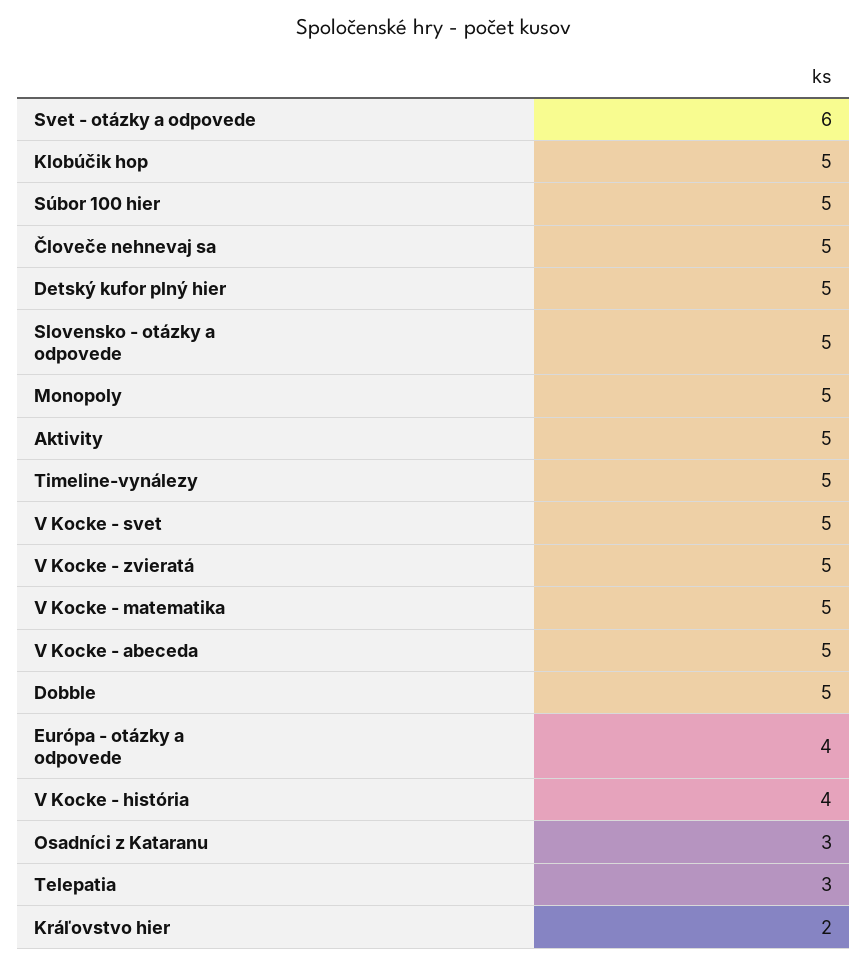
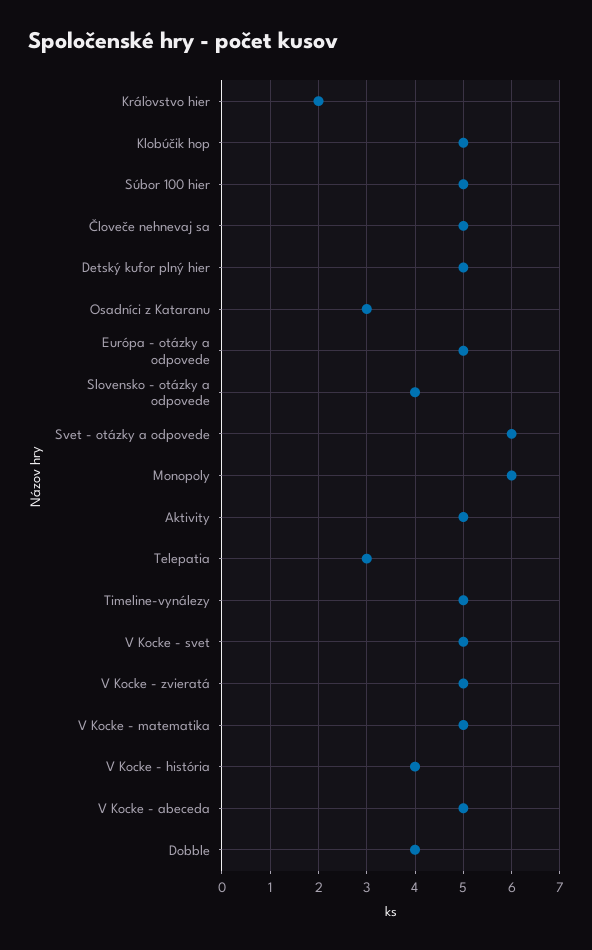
  {
    "Svet - otázky a odpovede": 6,
    "Klobúčik hop": 5,
    "Súbor 100 hier": 5,
    "Človeče nehnevaj sa": 5,
    "Detský kufor plný hier": 5,
-   "Slovensko - otázky a odpovede": 5,
+   "Slovensko - otázky a odpovede": 4,
-   "Monopoly": 5,
+   "Monopoly": 6,
    "Aktivity": 5,
    "Timeline-vynálezy": 5,
    "V Kocke - svet": 5,
    "V Kocke - zvieratá": 5,
    "V Kocke - matematika": 5,
    "V Kocke - abeceda": 5,
-   "Dobble": 5,
+   "Dobble": 4,
-   "Európa - otázky a odpovede": 4,
+   "Európa - otázky a odpovede": 5,
    "V Kocke - história": 4,
    "Osadníci z Kataranu": 3,
    "Telepatia": 3,
    "Kráľovstvo hier": 2
  }

